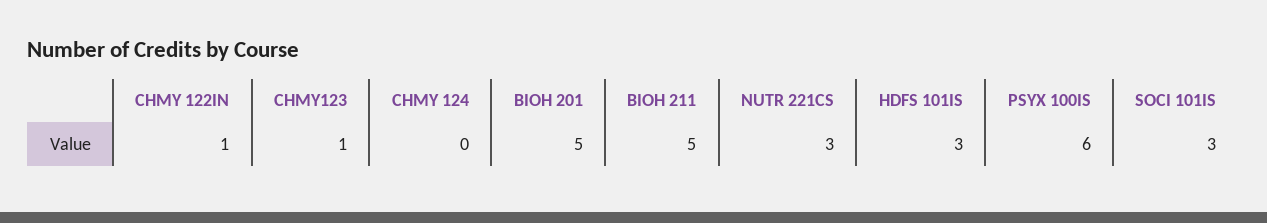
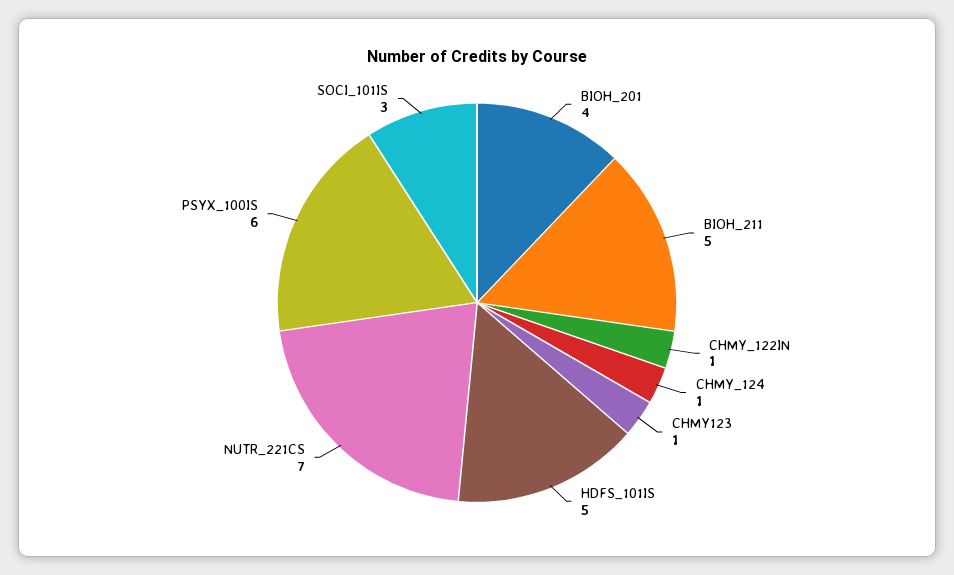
  {
    "CHMY 122IN": 1,
    "CHMY123": 1,
-   "CHMY 124": 0,
+   "CHMY 124": 1,
-   "BIOH 201": 5,
+   "BIOH 201": 4,
    "BIOH 211": 5,
-   "NUTR 221CS": 3,
+   "NUTR 221CS": 7,
-   "HDFS 101IS": 3,
+   "HDFS 101IS": 5,
    "PSYX 100IS": 6,
    "SOCI 101IS": 3
  }

